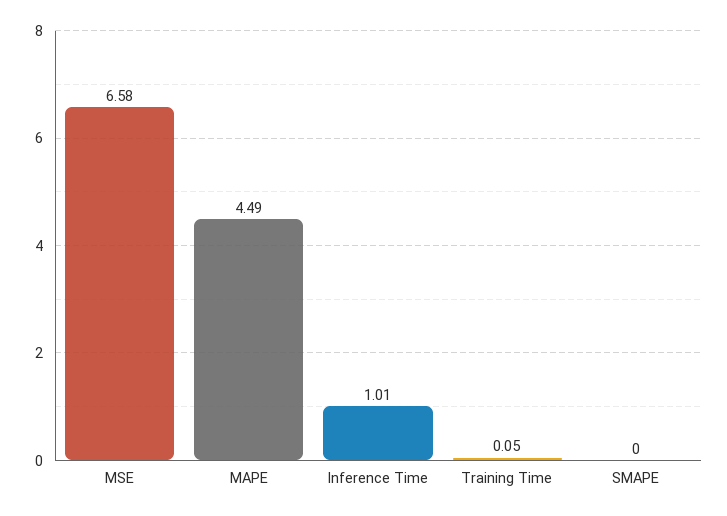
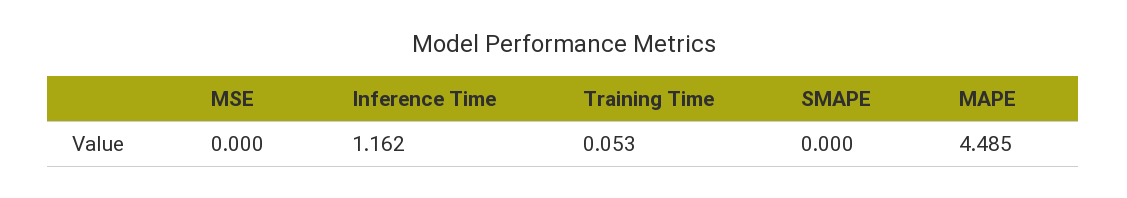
  {
-   "MSE": 6.58,
+   "MSE": 0,
    "MAPE": 4.485,
-   "Inference Time": 1.01,
+   "Inference Time": 1.162,
    "Training Time": 0.053,
    "SMAPE": 0
  }

